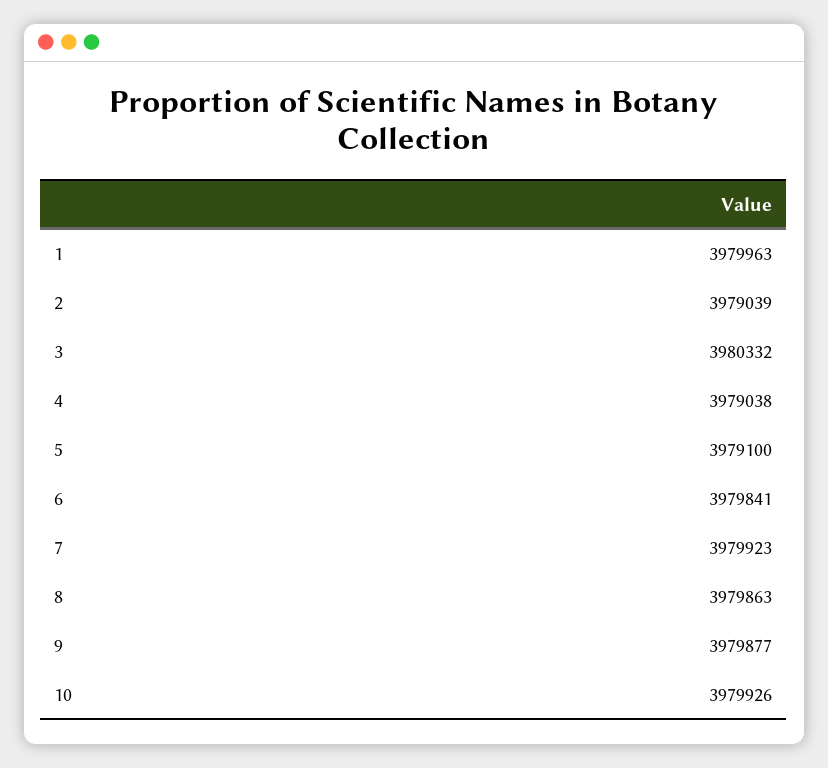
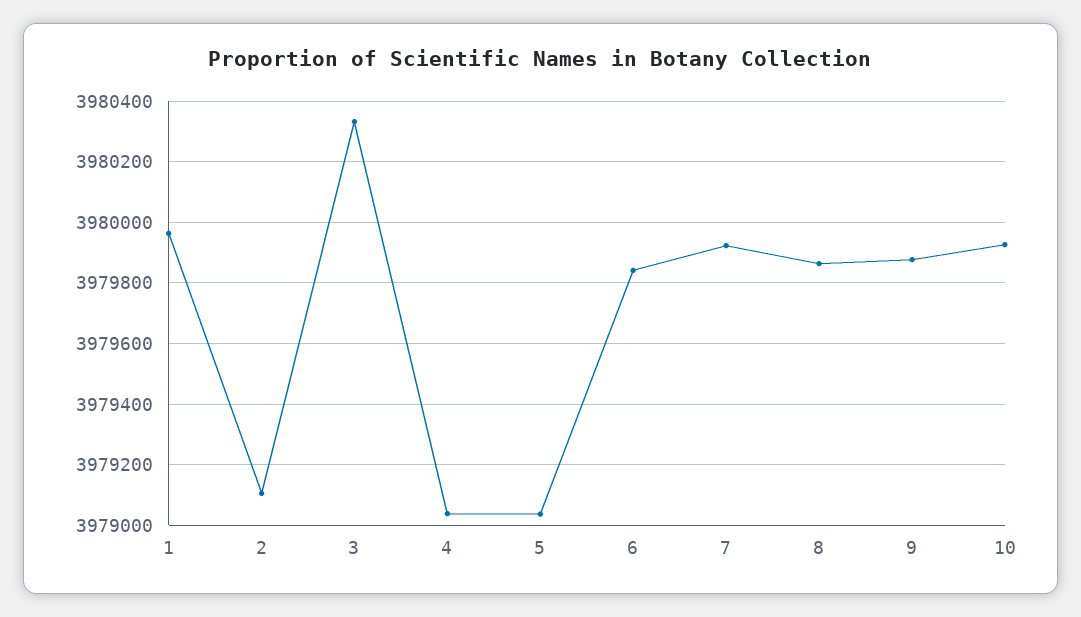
  {
    "1": 3979963,
-   "2": 3979039,
+   "2": 3979100,
    "3": 3980332,
    "4": 3979038,
-   "5": 3979100,
+   "5": 3979040,
    "6": 3979841,
    "7": 3979923,
    "8": 3979863,
    "9": 3979877,
    "10": 3979926
  }

